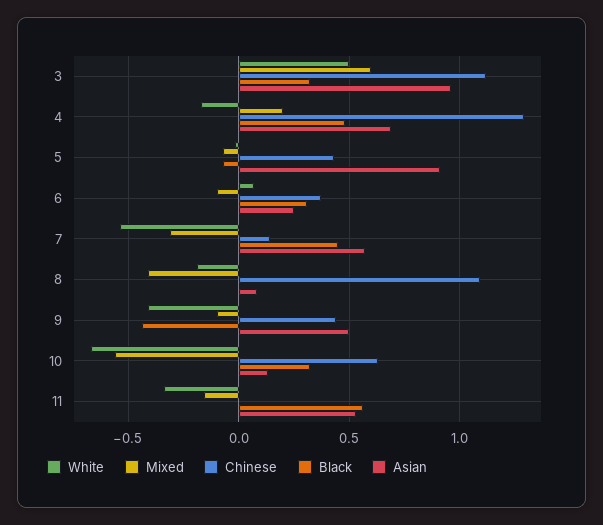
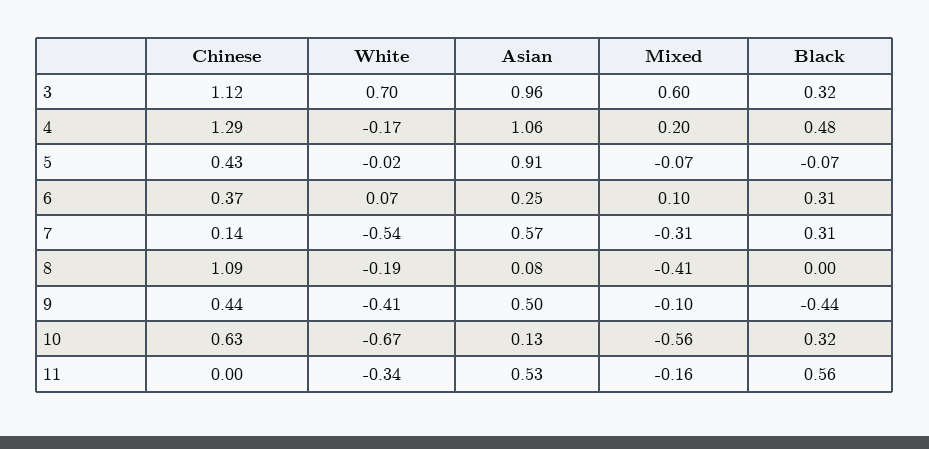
  {
    "White": {
-     "3": 0.5,
+     "3": 0.7,
      "4": -0.17,
      "5": -0.02,
      "6": 0.07,
      "7": -0.54,
      "8": -0.19,
      "9": -0.41,
      "10": -0.67,
      "11": -0.34
    },
    "Mixed": {
      "3": 0.6,
      "4": 0.2,
      "5": -0.07,
-     "6": -0.1,
+     "6": 0.1,
      "7": -0.31,
      "8": -0.41,
      "9": -0.1,
      "10": -0.56,
      "11": -0.16
    },
    "Chinese": {
      "3": 1.12,
      "4": 1.29,
      "5": 0.43,
      "6": 0.37,
      "7": 0.14,
      "8": 1.09,
      "9": 0.44,
      "10": 0.63,
      "11": 0
    },
    "Black": {
      "3": 0.32,
      "4": 0.48,
      "5": -0.07,
      "6": 0.31,
-     "7": 0.45,
+     "7": 0.31,
      "8": 0,
      "9": -0.44,
      "10": 0.32,
      "11": 0.56
    },
    "Asian": {
      "3": 0.96,
-     "4": 0.7,
+     "4": 1.06,
      "5": 0.91,
      "6": 0.25,
      "7": 0.57,
      "8": 0.08,
      "9": 0.5,
      "10": 0.13,
      "11": 0.53
    }
  }

